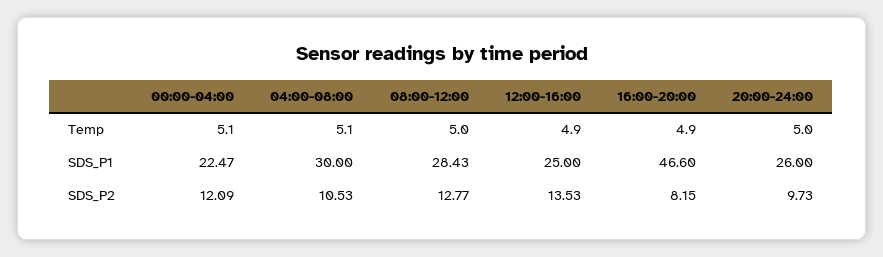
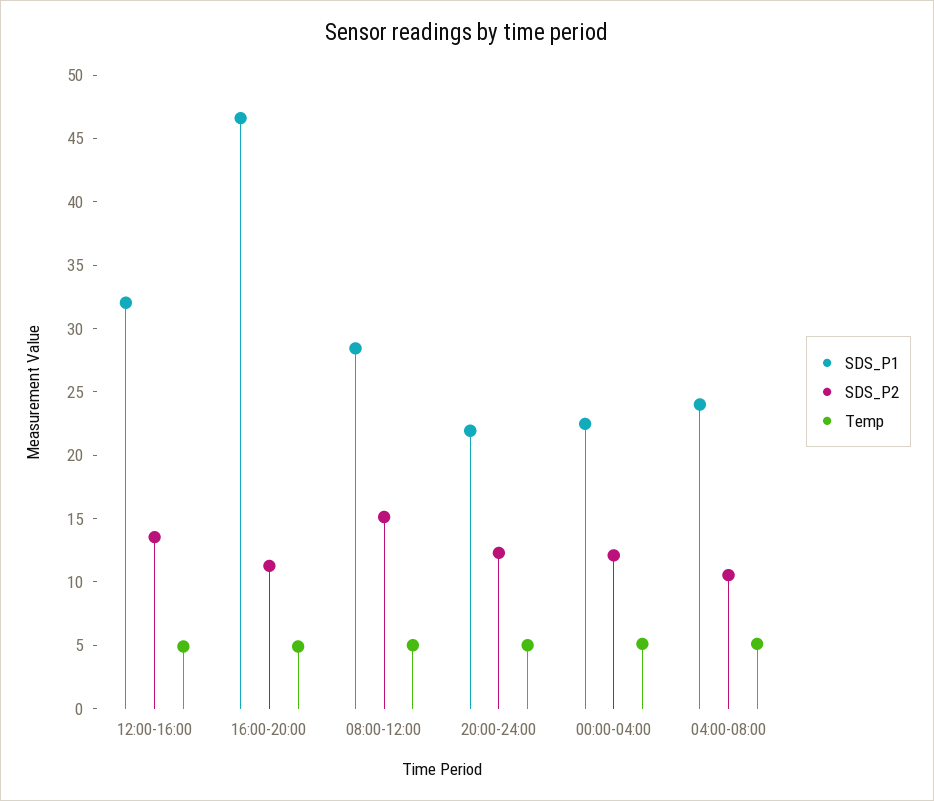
  {
    "Temp": {
      "00:00-04:00": 5.1,
      "04:00-08:00": 5.1,
      "08:00-12:00": 5,
      "12:00-16:00": 4.9,
      "16:00-20:00": 4.9,
      "20:00-24:00": 5
    },
    "SDS_P1": {
      "00:00-04:00": 22.47,
-     "04:00-08:00": 30,
+     "04:00-08:00": 24,
      "08:00-12:00": 28.43,
-     "12:00-16:00": 25,
+     "12:00-16:00": 32,
      "16:00-20:00": 46.6,
-     "20:00-24:00": 26
+     "20:00-24:00": 22
    },
    "SDS_P2": {
      "00:00-04:00": 12.09,
      "04:00-08:00": 10.53,
-     "08:00-12:00": 12.77,
+     "08:00-12:00": 15,
      "12:00-16:00": 13.53,
-     "16:00-20:00": 8.15,
+     "16:00-20:00": 11,
-     "20:00-24:00": 9.73
+     "20:00-24:00": 12
    }
  }

